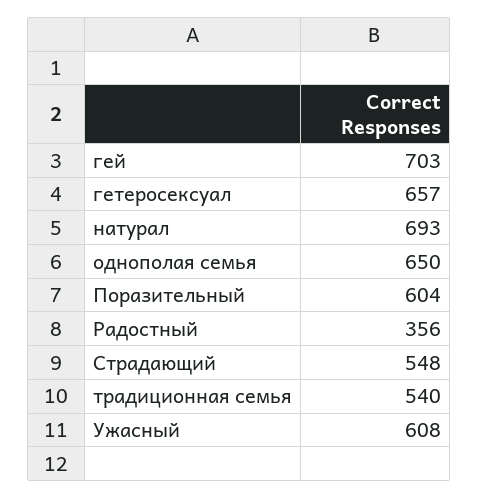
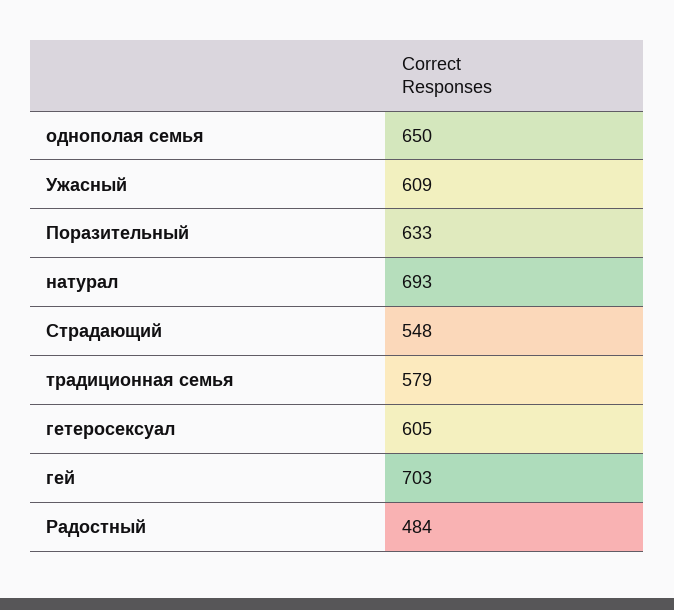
  {
    "гей": 703,
-   "гетеросексуал": 657,
+   "гетеросексуал": 605,
    "натурал": 693,
    "однополая семья": 650,
-   "Поразительный": 604,
+   "Поразительный": 633,
-   "Радостный": 356,
+   "Радостный": 484,
    "Страдающий": 548,
-   "традиционная семья": 540,
+   "традиционная семья": 579,
-   "Ужасный": 608
+   "Ужасный": 609
  }

